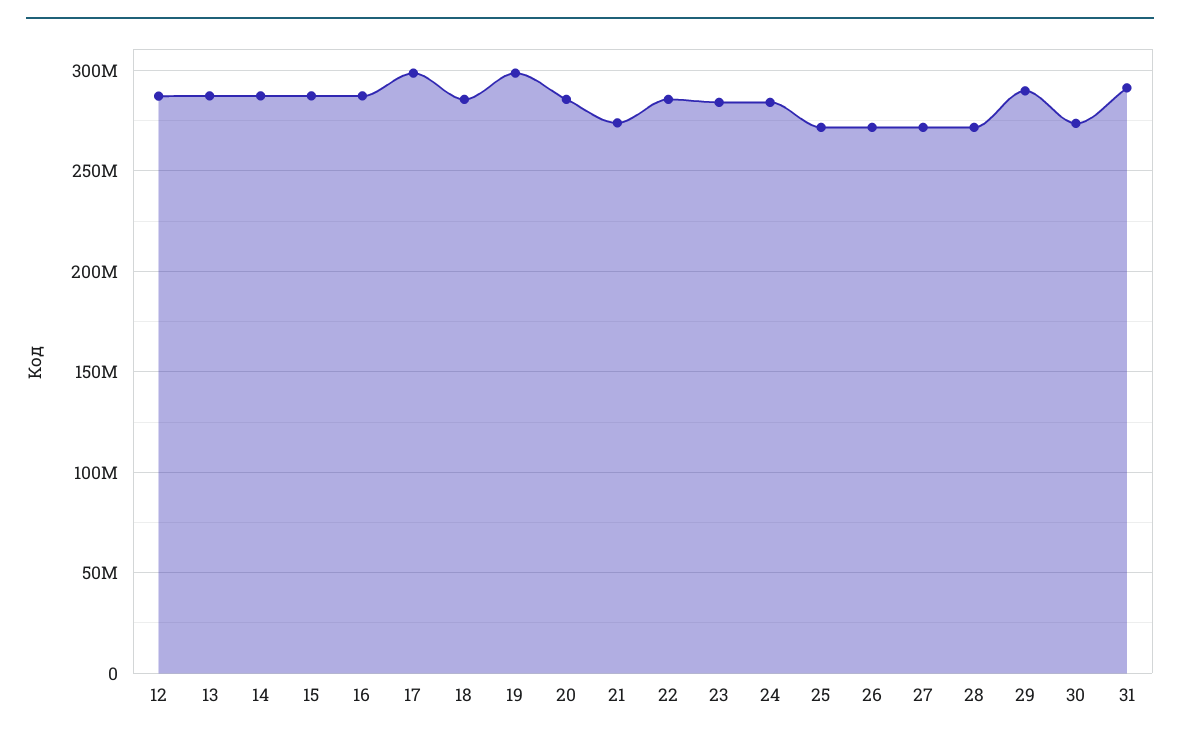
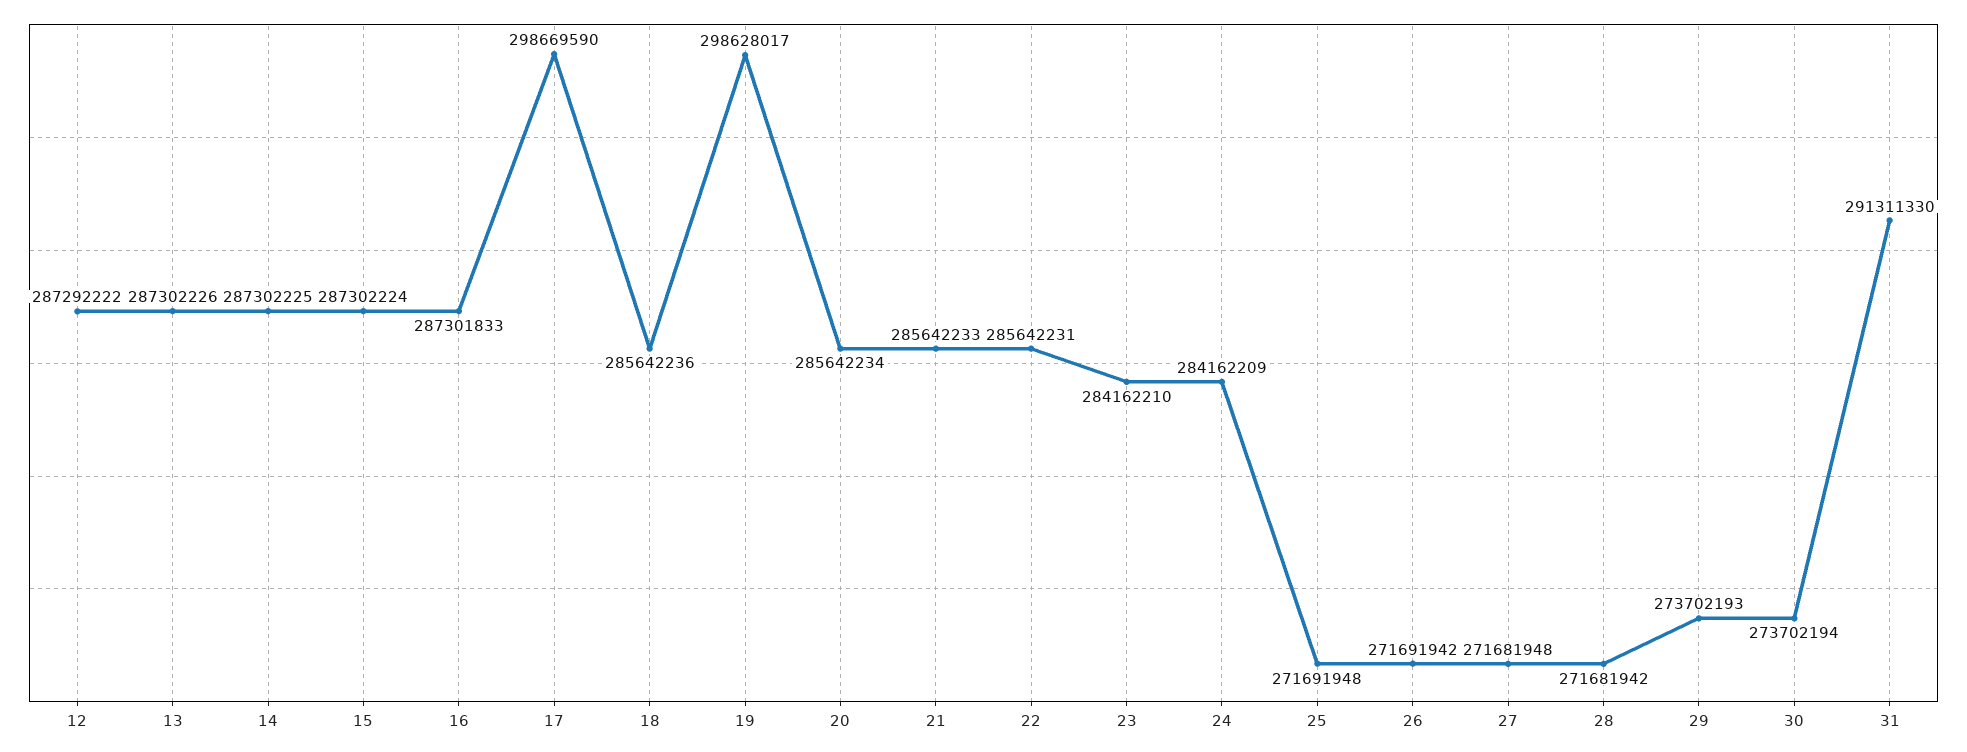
  {
    "12": 287292222,
    "13": 287302226,
    "14": 287302225,
    "15": 287302224,
    "16": 287301833,
    "17": 298669590,
    "18": 285642236,
    "19": 298628017,
    "20": 285642234,
-   "21": 275000000,
+   "21": 285642233,
    "22": 285642231,
    "23": 284162210,
    "24": 284162209,
    "25": 271691948,
    "26": 271691942,
    "27": 271681948,
    "28": 271681942,
-   "29": 290000000,
+   "29": 273702193,
    "30": 273702194,
    "31": 291311330
  }

